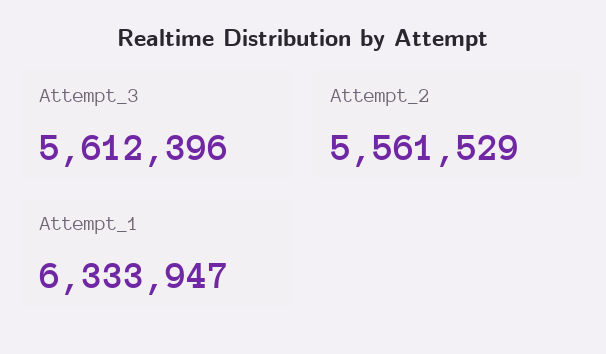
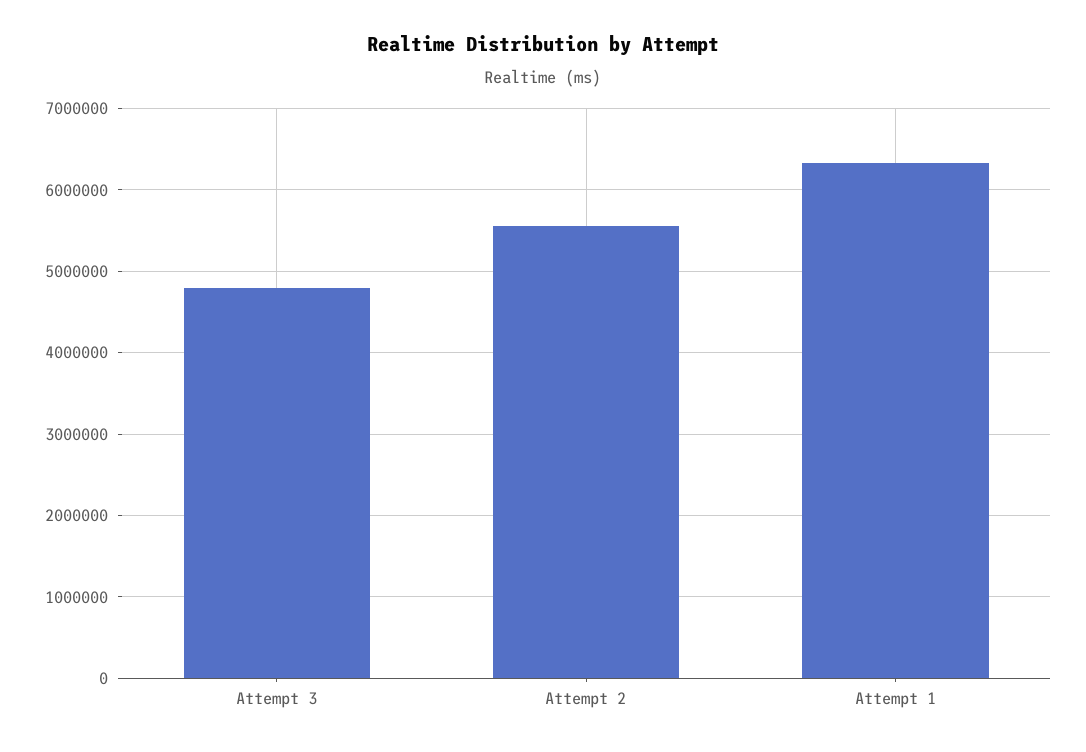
  {
-   "Attempt_3": 5612396,
+   "Attempt_3": 4800000,
    "Attempt_2": 5561529,
    "Attempt_1": 6333947
  }

